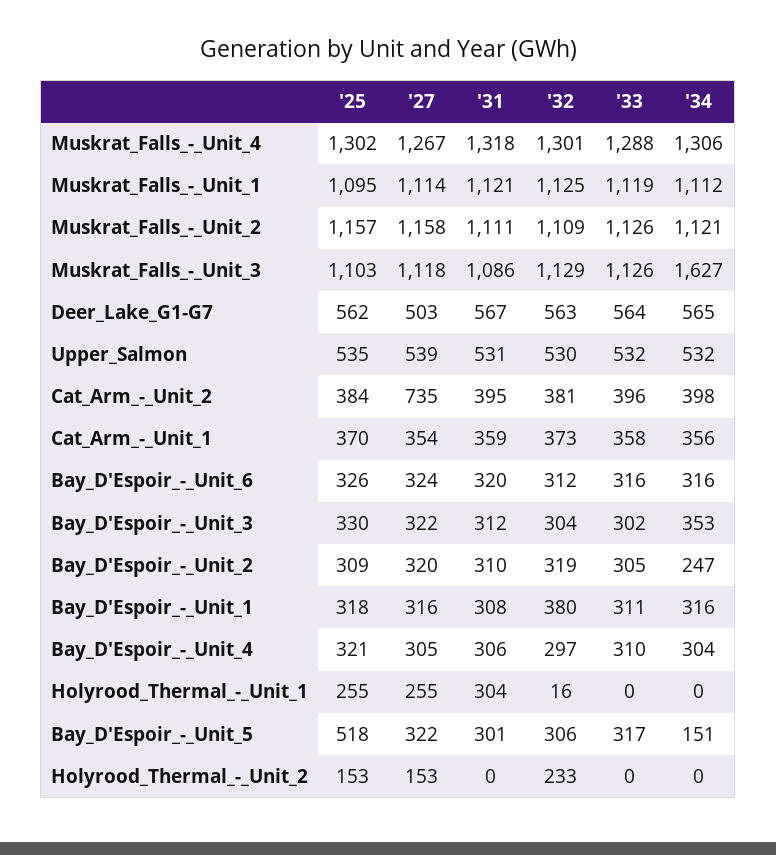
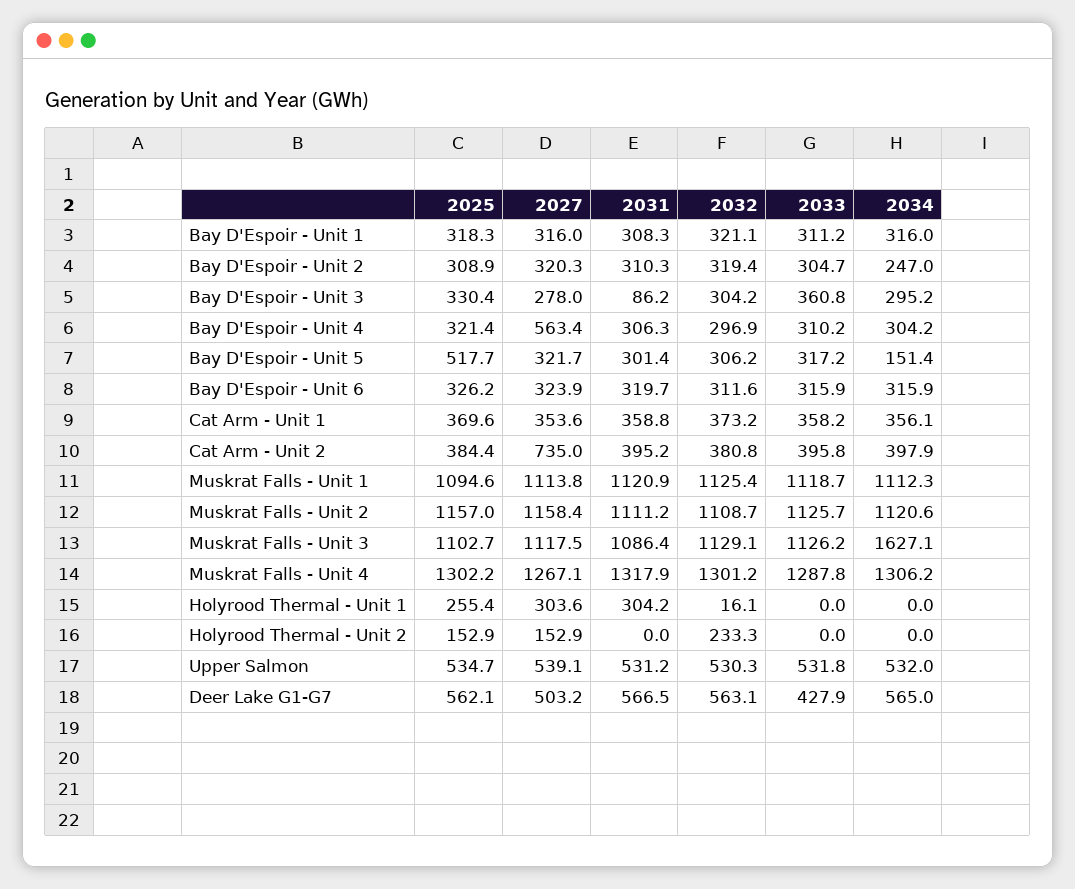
  {
    "'25": {
      "Muskrat_Falls_-_Unit_4": 1302.2,
      "Muskrat_Falls_-_Unit_1": 1094.6,
      "Muskrat_Falls_-_Unit_2": 1157,
      "Muskrat_Falls_-_Unit_3": 1102.7,
      "Deer_Lake_G1-G7": 562.1,
      "Upper_Salmon": 534.7,
      "Cat_Arm_-_Unit_2": 384.4,
      "Cat_Arm_-_Unit_1": 369.6,
      "Bay_D'Espoir_-_Unit_6": 326.2,
      "Bay_D'Espoir_-_Unit_3": 330.4,
      "Bay_D'Espoir_-_Unit_2": 308.9,
      "Bay_D'Espoir_-_Unit_1": 318.3,
      "Bay_D'Espoir_-_Unit_4": 321.4,
      "Holyrood_Thermal_-_Unit_1": 255.4,
      "Bay_D'Espoir_-_Unit_5": 517.7,
      "Holyrood_Thermal_-_Unit_2": 152.9
    },
    "'27": {
      "Muskrat_Falls_-_Unit_4": 1267.1,
      "Muskrat_Falls_-_Unit_1": 1113.8,
      "Muskrat_Falls_-_Unit_2": 1158.4,
      "Muskrat_Falls_-_Unit_3": 1117.5,
      "Deer_Lake_G1-G7": 503.2,
      "Upper_Salmon": 539.1,
      "Cat_Arm_-_Unit_2": 735,
      "Cat_Arm_-_Unit_1": 353.6,
      "Bay_D'Espoir_-_Unit_6": 323.9,
-     "Bay_D'Espoir_-_Unit_3": 322,
+     "Bay_D'Espoir_-_Unit_3": 278,
      "Bay_D'Espoir_-_Unit_2": 320.3,
      "Bay_D'Espoir_-_Unit_1": 316,
-     "Bay_D'Espoir_-_Unit_4": 305,
+     "Bay_D'Espoir_-_Unit_4": 563.4,
-     "Holyrood_Thermal_-_Unit_1": 255,
+     "Holyrood_Thermal_-_Unit_1": 303.6,
      "Bay_D'Espoir_-_Unit_5": 321.7,
      "Holyrood_Thermal_-_Unit_2": 152.9
    },
    "'31": {
      "Muskrat_Falls_-_Unit_4": 1317.9,
      "Muskrat_Falls_-_Unit_1": 1120.9,
      "Muskrat_Falls_-_Unit_2": 1111.2,
      "Muskrat_Falls_-_Unit_3": 1086.4,
      "Deer_Lake_G1-G7": 566.5,
      "Upper_Salmon": 531.2,
      "Cat_Arm_-_Unit_2": 395.2,
      "Cat_Arm_-_Unit_1": 358.8,
      "Bay_D'Espoir_-_Unit_6": 319.7,
-     "Bay_D'Espoir_-_Unit_3": 312,
+     "Bay_D'Espoir_-_Unit_3": 86.2,
      "Bay_D'Espoir_-_Unit_2": 310.3,
      "Bay_D'Espoir_-_Unit_1": 308.3,
      "Bay_D'Espoir_-_Unit_4": 306.3,
      "Holyrood_Thermal_-_Unit_1": 304.2,
      "Bay_D'Espoir_-_Unit_5": 301.4,
      "Holyrood_Thermal_-_Unit_2": 0
    },
    "'32": {
      "Muskrat_Falls_-_Unit_4": 1301.2,
      "Muskrat_Falls_-_Unit_1": 1125.4,
      "Muskrat_Falls_-_Unit_2": 1108.7,
      "Muskrat_Falls_-_Unit_3": 1129.1,
      "Deer_Lake_G1-G7": 563.1,
      "Upper_Salmon": 530.3,
      "Cat_Arm_-_Unit_2": 380.8,
      "Cat_Arm_-_Unit_1": 373.2,
      "Bay_D'Espoir_-_Unit_6": 311.6,
      "Bay_D'Espoir_-_Unit_3": 304.2,
      "Bay_D'Espoir_-_Unit_2": 319.4,
-     "Bay_D'Espoir_-_Unit_1": 380,
+     "Bay_D'Espoir_-_Unit_1": 321.1,
      "Bay_D'Espoir_-_Unit_4": 296.9,
      "Holyrood_Thermal_-_Unit_1": 16.1,
      "Bay_D'Espoir_-_Unit_5": 306.2,
      "Holyrood_Thermal_-_Unit_2": 233.3
    },
    "'33": {
      "Muskrat_Falls_-_Unit_4": 1287.8,
      "Muskrat_Falls_-_Unit_1": 1118.7,
      "Muskrat_Falls_-_Unit_2": 1125.7,
      "Muskrat_Falls_-_Unit_3": 1126.2,
-     "Deer_Lake_G1-G7": 564,
+     "Deer_Lake_G1-G7": 427.9,
      "Upper_Salmon": 531.8,
      "Cat_Arm_-_Unit_2": 395.8,
      "Cat_Arm_-_Unit_1": 358.2,
      "Bay_D'Espoir_-_Unit_6": 315.9,
-     "Bay_D'Espoir_-_Unit_3": 302,
+     "Bay_D'Espoir_-_Unit_3": 360.8,
      "Bay_D'Espoir_-_Unit_2": 304.7,
      "Bay_D'Espoir_-_Unit_1": 311.2,
      "Bay_D'Espoir_-_Unit_4": 310.2,
      "Holyrood_Thermal_-_Unit_1": 0,
      "Bay_D'Espoir_-_Unit_5": 317.2,
      "Holyrood_Thermal_-_Unit_2": 0
    },
    "'34": {
      "Muskrat_Falls_-_Unit_4": 1306.2,
      "Muskrat_Falls_-_Unit_1": 1112.3,
      "Muskrat_Falls_-_Unit_2": 1120.6,
      "Muskrat_Falls_-_Unit_3": 1627.1,
      "Deer_Lake_G1-G7": 565,
      "Upper_Salmon": 532,
      "Cat_Arm_-_Unit_2": 397.9,
      "Cat_Arm_-_Unit_1": 356.1,
      "Bay_D'Espoir_-_Unit_6": 315.9,
-     "Bay_D'Espoir_-_Unit_3": 353,
+     "Bay_D'Espoir_-_Unit_3": 295.2,
      "Bay_D'Espoir_-_Unit_2": 247,
      "Bay_D'Espoir_-_Unit_1": 316,
      "Bay_D'Espoir_-_Unit_4": 304.2,
      "Holyrood_Thermal_-_Unit_1": 0,
      "Bay_D'Espoir_-_Unit_5": 151.4,
      "Holyrood_Thermal_-_Unit_2": 0
    }
  }

